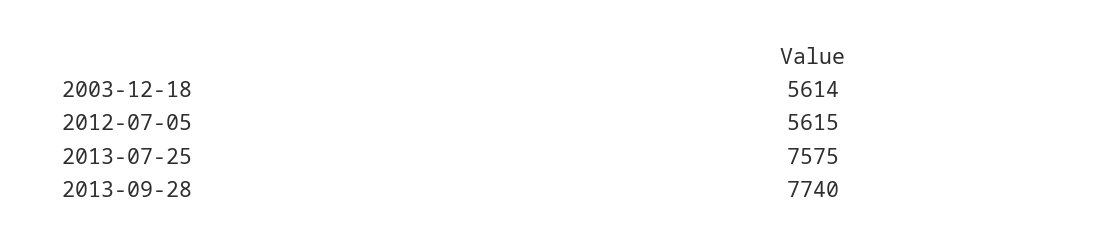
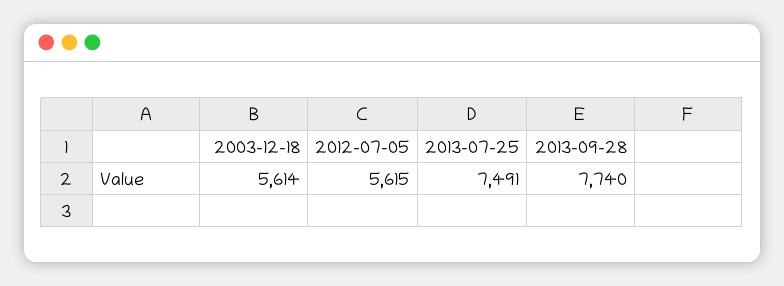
  {
    "2003-12-18": 5614,
    "2012-07-05": 5615,
-   "2013-07-25": 7575,
+   "2013-07-25": 7491,
    "2013-09-28": 7740
  }

